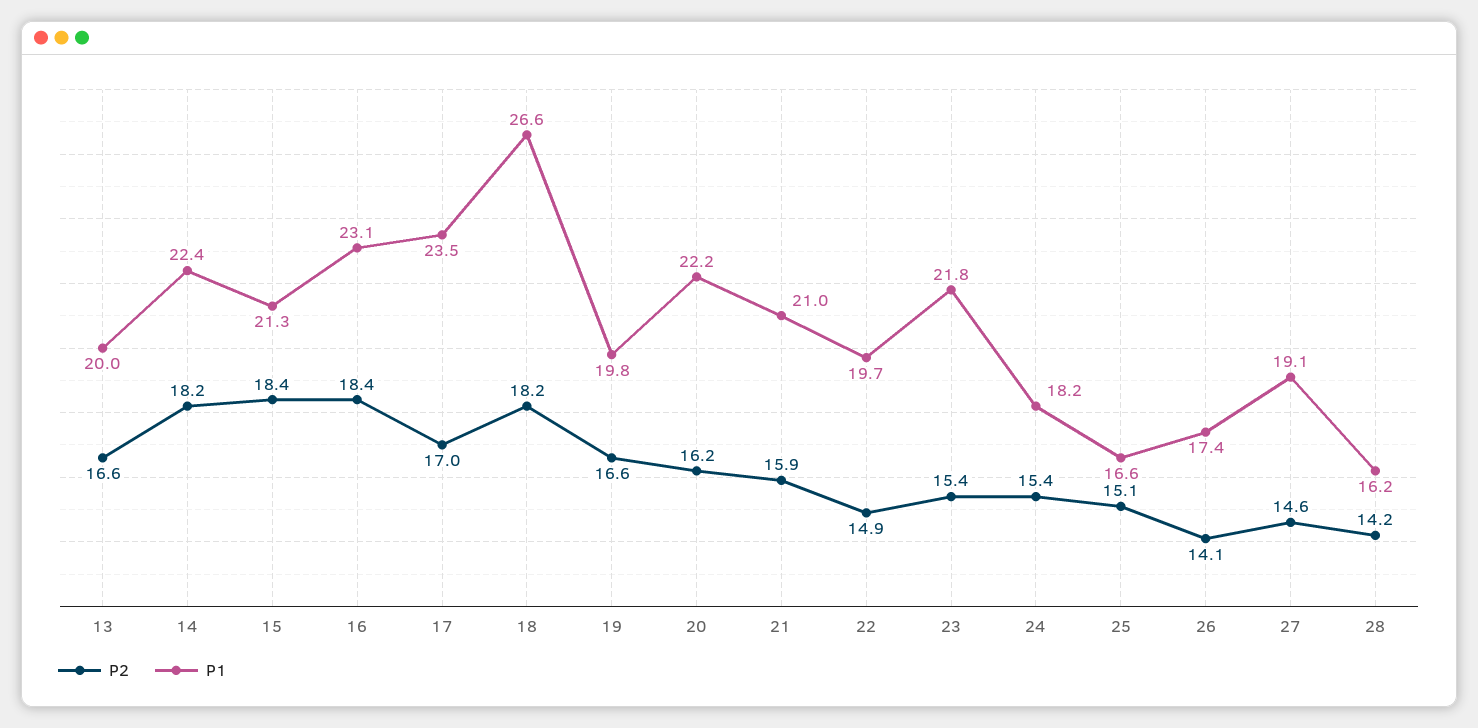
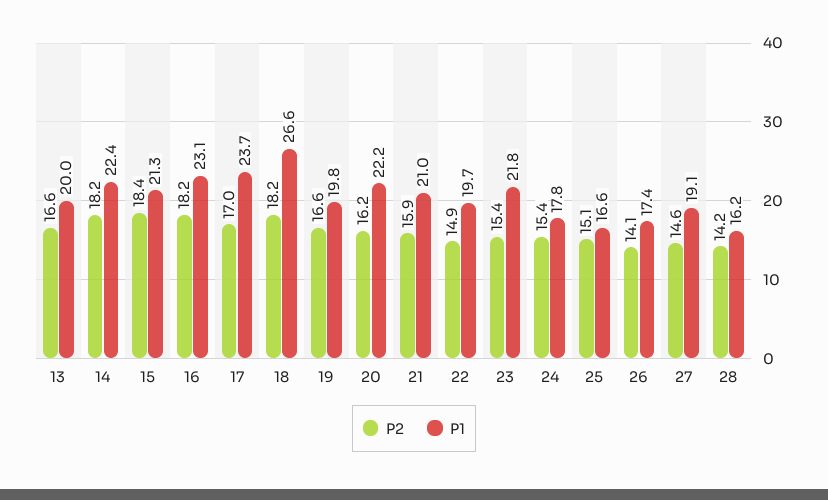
  {
    "P2": {
      "13": 16.6,
      "14": 18.2,
      "15": 18.4,
-     "16": 18.4,
+     "16": 18.2,
      "17": 17,
      "18": 18.2,
      "19": 16.6,
      "20": 16.2,
      "21": 15.9,
      "22": 14.9,
      "23": 15.4,
      "24": 15.4,
      "25": 15.1,
      "26": 14.1,
      "27": 14.6,
      "28": 14.2
    },
    "P1": {
      "13": 20,
      "14": 22.4,
      "15": 21.3,
      "16": 23.1,
-     "17": 23.5,
+     "17": 23.7,
      "18": 26.6,
      "19": 19.8,
      "20": 22.2,
      "21": 21,
      "22": 19.7,
      "23": 21.8,
-     "24": 18.2,
+     "24": 17.8,
      "25": 16.6,
      "26": 17.4,
      "27": 19.1,
      "28": 16.2
    }
  }

